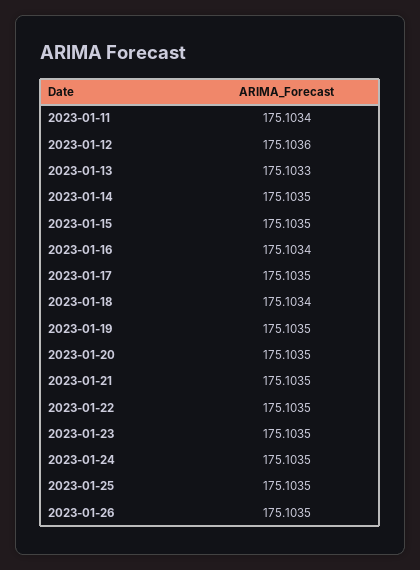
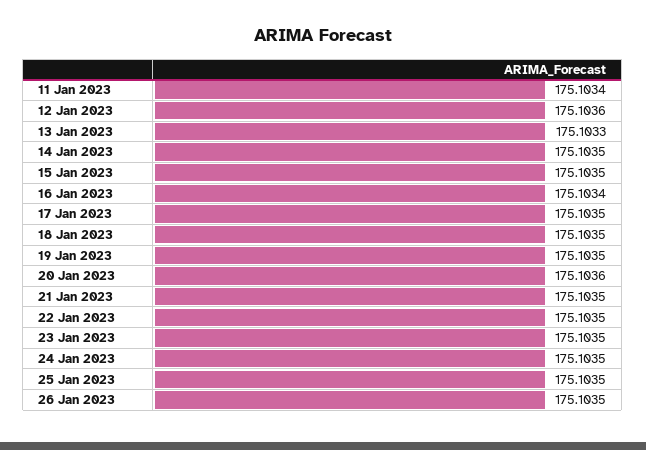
  {
    "2023-01-11": 175.1034,
    "2023-01-12": 175.1036,
    "2023-01-13": 175.1033,
    "2023-01-14": 175.1035,
    "2023-01-15": 175.1035,
    "2023-01-16": 175.1034,
    "2023-01-17": 175.1035,
-   "2023-01-18": 175.1034,
+   "2023-01-18": 175.1035,
    "2023-01-19": 175.1035,
-   "2023-01-20": 175.1035,
+   "2023-01-20": 175.1036,
    "2023-01-21": 175.1035,
    "2023-01-22": 175.1035,
    "2023-01-23": 175.1035,
    "2023-01-24": 175.1035,
    "2023-01-25": 175.1035,
    "2023-01-26": 175.1035
  }

